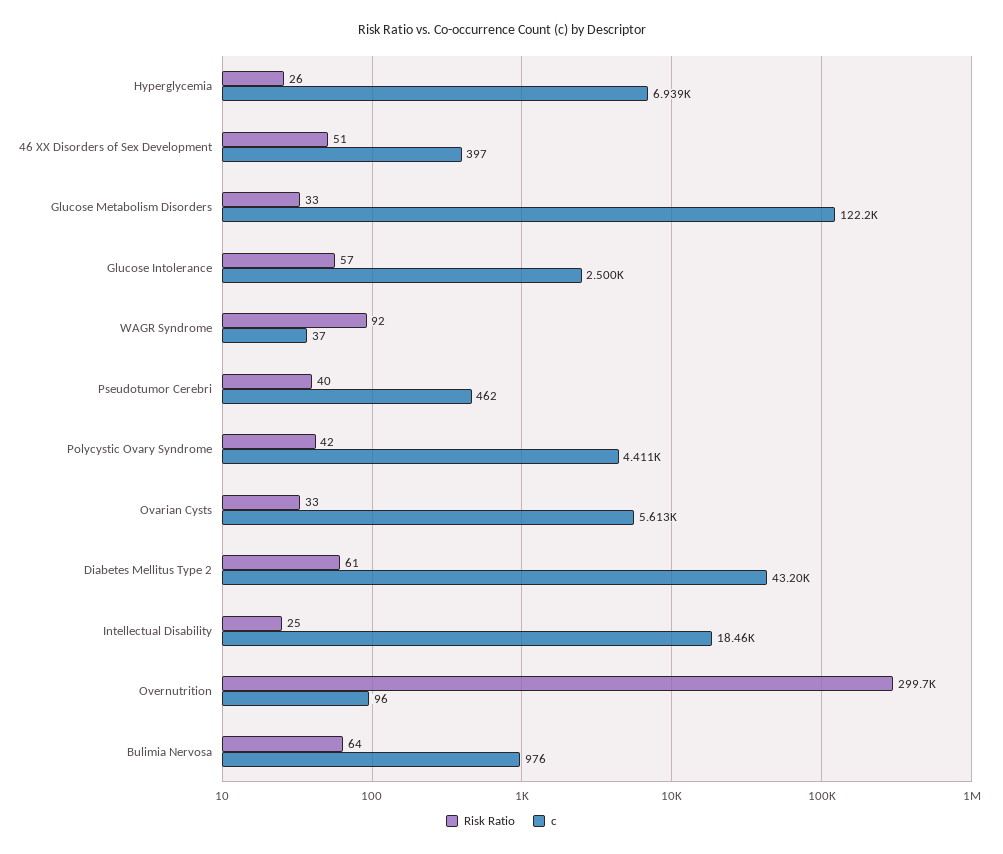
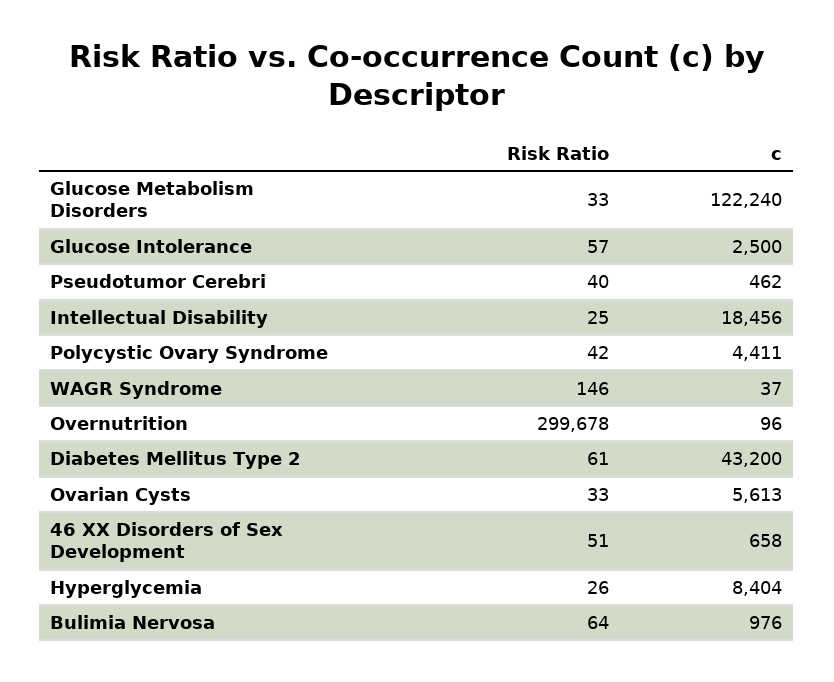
  {
    "Risk Ratio": {
      "Hyperglycemia": 26,
      "46 XX Disorders of Sex Development": 51,
      "Glucose Metabolism Disorders": 33,
      "Glucose Intolerance": 57,
-     "WAGR Syndrome": 92,
+     "WAGR Syndrome": 146,
      "Pseudotumor Cerebri": 40,
      "Polycystic Ovary Syndrome": 42,
      "Ovarian Cysts": 33,
      "Diabetes Mellitus Type 2": 61,
      "Intellectual Disability": 25,
      "Overnutrition": 299678,
      "Bulimia Nervosa": 64
    },
    "c": {
-     "Hyperglycemia": 6939,
+     "Hyperglycemia": 8404,
-     "46 XX Disorders of Sex Development": 397,
+     "46 XX Disorders of Sex Development": 658,
      "Glucose Metabolism Disorders": 122240,
      "Glucose Intolerance": 2500,
      "WAGR Syndrome": 37,
      "Pseudotumor Cerebri": 462,
      "Polycystic Ovary Syndrome": 4411,
      "Ovarian Cysts": 5613,
      "Diabetes Mellitus Type 2": 43200,
      "Intellectual Disability": 18456,
      "Overnutrition": 96,
      "Bulimia Nervosa": 976
    }
  }

